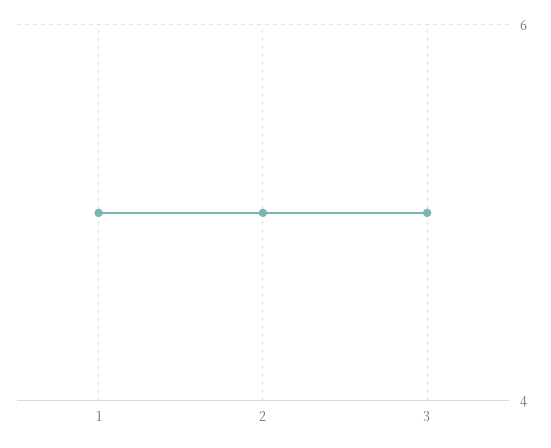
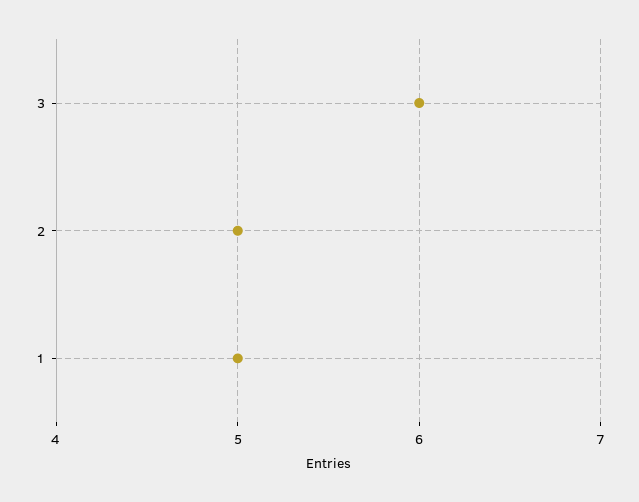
  {
    "1": 5,
    "2": 5,
-   "3": 5
+   "3": 6
  }

